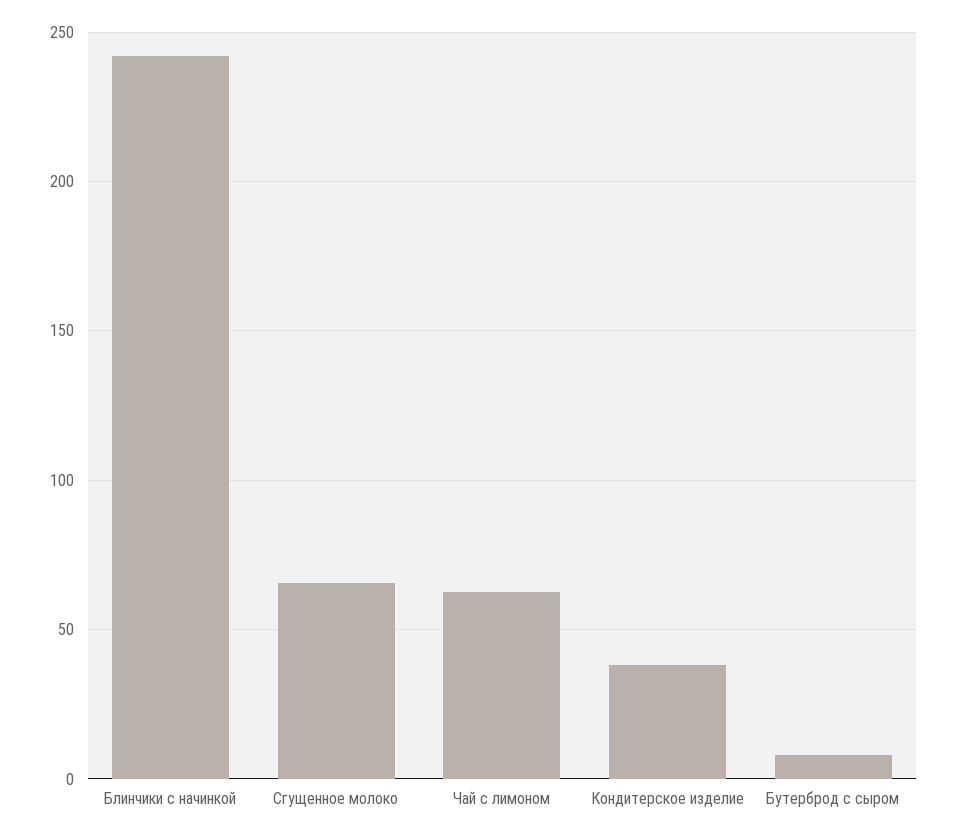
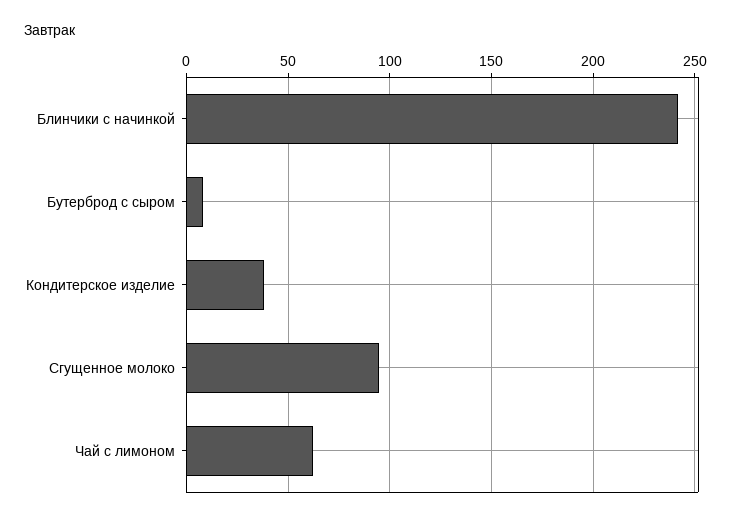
  {
    "Блинчики с начинкой": 240,
-   "Сгущенное молоко": 65,
+   "Сгущенное молоко": 95,
    "Чай с лимоном": 60,
    "Кондитерское изделие": 40,
    "Бутерброд с сыром": 10
  }

